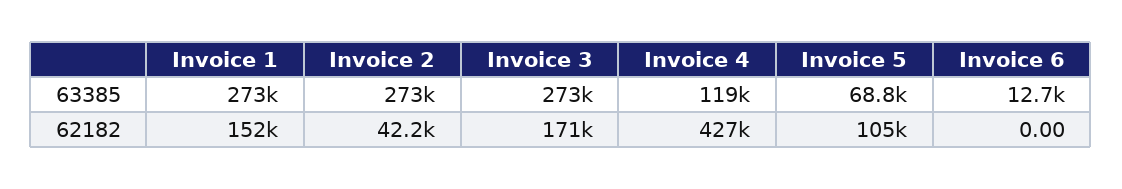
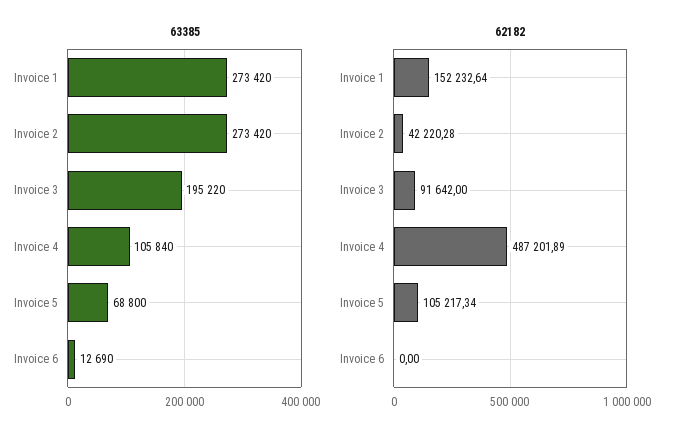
  {
    "63385": {
      "Invoice 1": 273420,
      "Invoice 2": 273420,
-     "Invoice 3": 273000,
+     "Invoice 3": 195220,
-     "Invoice 4": 119000,
+     "Invoice 4": 105840,
      "Invoice 5": 68800,
      "Invoice 6": 12690
    },
    "62182": {
      "Invoice 1": 152232.64,
      "Invoice 2": 42220.28,
-     "Invoice 3": 171000,
+     "Invoice 3": 91642,
-     "Invoice 4": 427000,
+     "Invoice 4": 487201.89,
      "Invoice 5": 105217.34,
      "Invoice 6": 0
    }
  }

